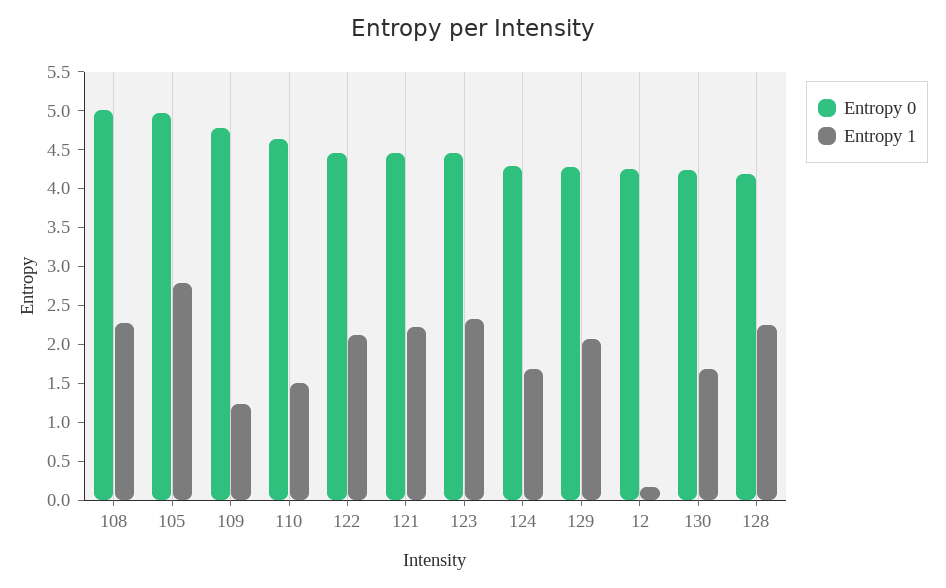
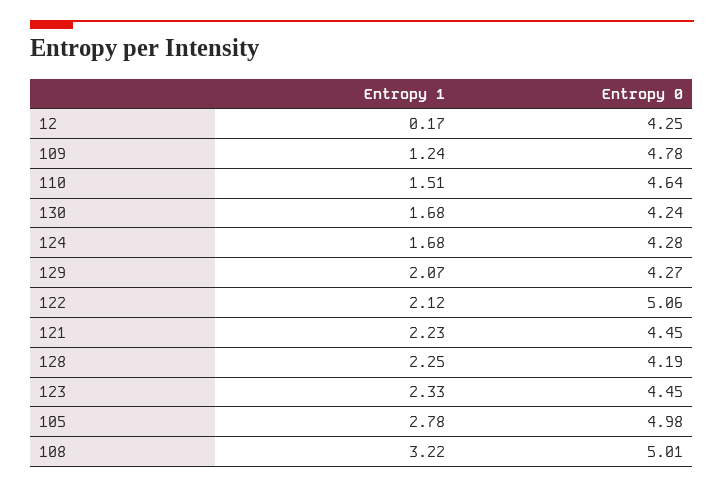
  {
    "Entropy 0": {
      "108": 5.01,
      "105": 4.98,
      "109": 4.78,
      "110": 4.64,
-     "122": 4.5,
+     "122": 5.06,
      "121": 4.45,
      "123": 4.45,
      "124": 4.28,
      "129": 4.27,
      "12": 4.25,
      "130": 4.24,
      "128": 4.19
    },
    "Entropy 1": {
-     "108": 2.25,
+     "108": 3.22,
      "105": 2.78,
      "109": 1.24,
      "110": 1.51,
      "122": 2.12,
      "121": 2.23,
      "123": 2.33,
      "124": 1.68,
      "129": 2.07,
      "12": 0.17,
      "130": 1.68,
      "128": 2.25
    }
  }

